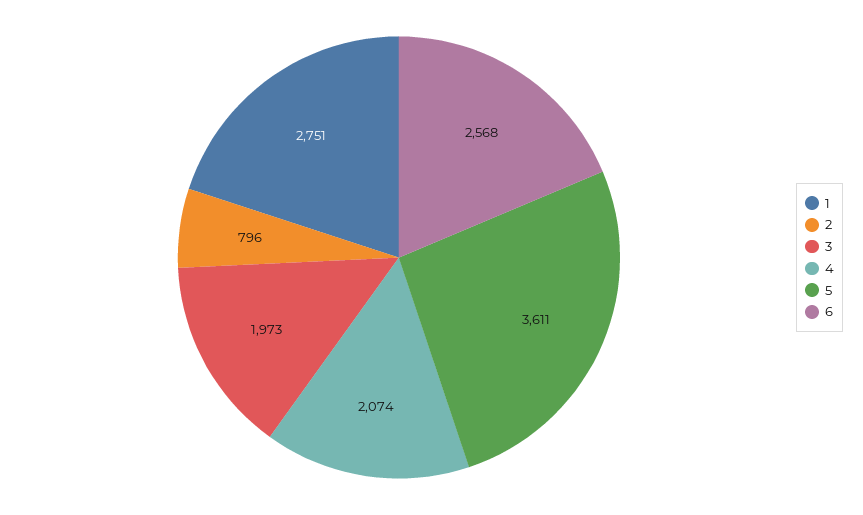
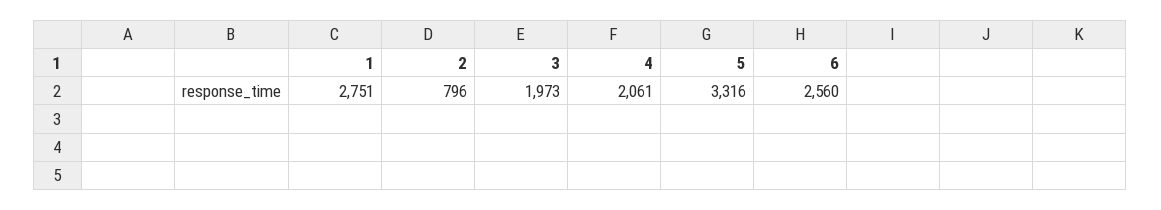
  {
    "1": 2751,
    "2": 796,
    "3": 1973,
-   "4": 2074,
+   "4": 2061,
-   "5": 3611,
+   "5": 3316,
-   "6": 2568
+   "6": 2560
  }

